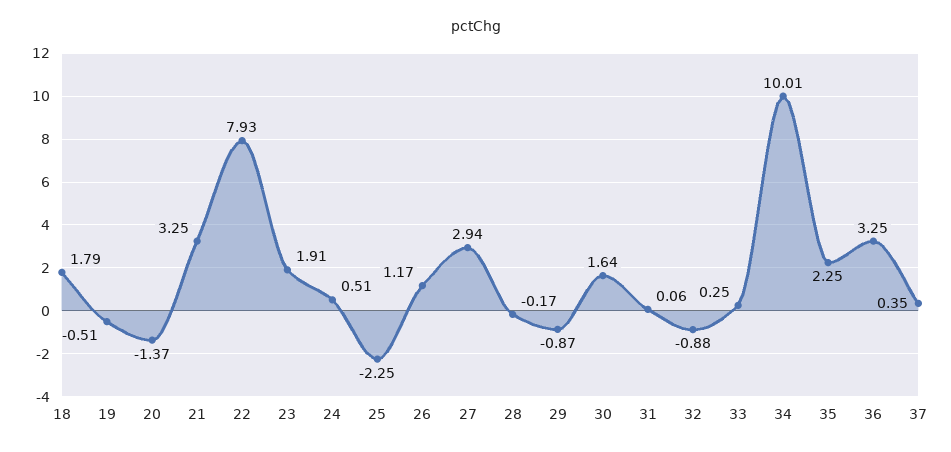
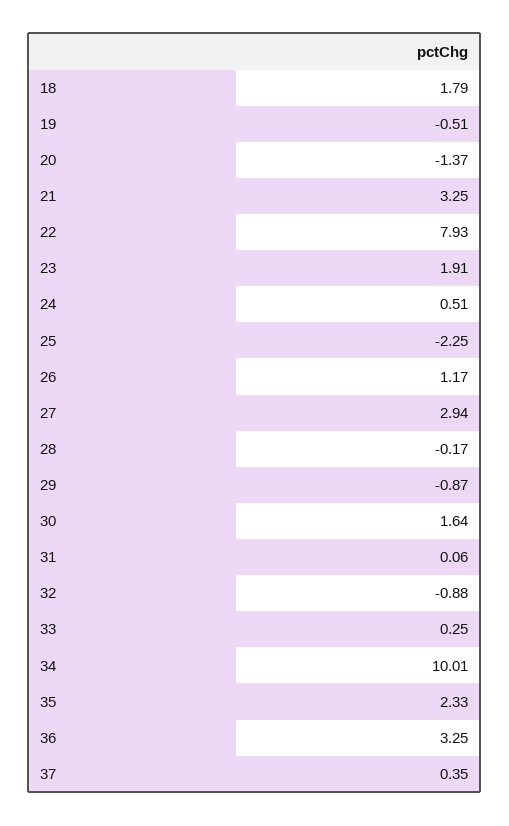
  {
    "18": 1.79,
    "19": -0.51,
    "20": -1.37,
    "21": 3.25,
    "22": 7.93,
    "23": 1.91,
    "24": 0.51,
    "25": -2.25,
    "26": 1.17,
    "27": 2.94,
    "28": -0.17,
    "29": -0.87,
    "30": 1.64,
    "31": 0.06,
    "32": -0.88,
    "33": 0.25,
    "34": 10.01,
-   "35": 2.25,
+   "35": 2.33,
    "36": 3.25,
    "37": 0.35
  }

